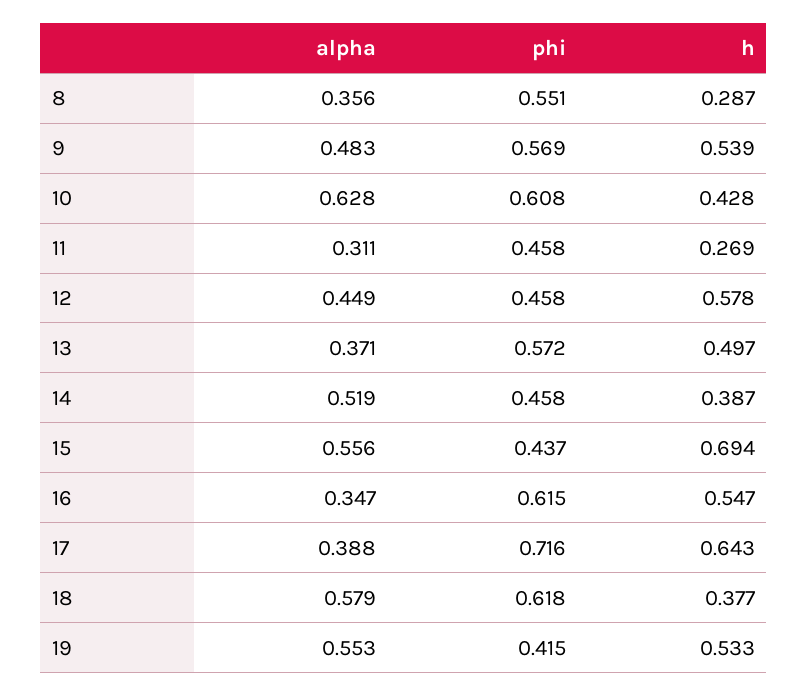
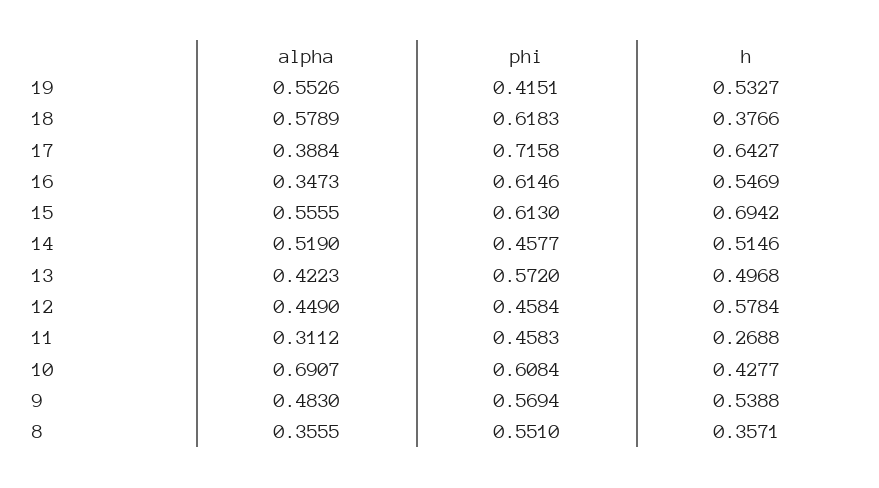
  {
    "alpha": {
      "8": 0.3555,
      "9": 0.483,
-     "10": 0.628,
+     "10": 0.6907,
      "11": 0.3112,
      "12": 0.449,
-     "13": 0.371,
+     "13": 0.4223,
      "14": 0.519,
      "15": 0.5555,
      "16": 0.3473,
      "17": 0.3884,
      "18": 0.5789,
      "19": 0.5526
    },
    "phi": {
      "8": 0.551,
      "9": 0.5694,
      "10": 0.6084,
      "11": 0.4583,
      "12": 0.4584,
      "13": 0.572,
      "14": 0.4577,
-     "15": 0.437,
+     "15": 0.613,
      "16": 0.6146,
      "17": 0.7158,
      "18": 0.6183,
      "19": 0.4151
    },
    "h": {
-     "8": 0.287,
+     "8": 0.3571,
      "9": 0.5388,
      "10": 0.4277,
      "11": 0.2688,
      "12": 0.5784,
      "13": 0.4968,
-     "14": 0.387,
+     "14": 0.5146,
      "15": 0.6942,
      "16": 0.5469,
      "17": 0.6427,
      "18": 0.3766,
      "19": 0.5327
    }
  }

